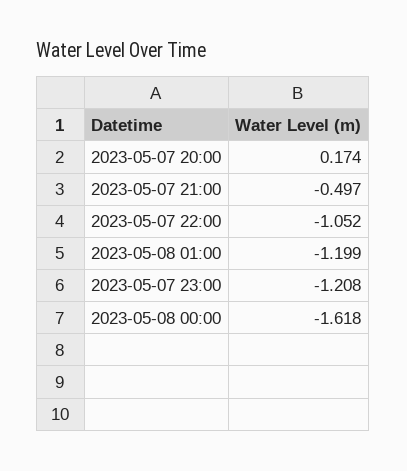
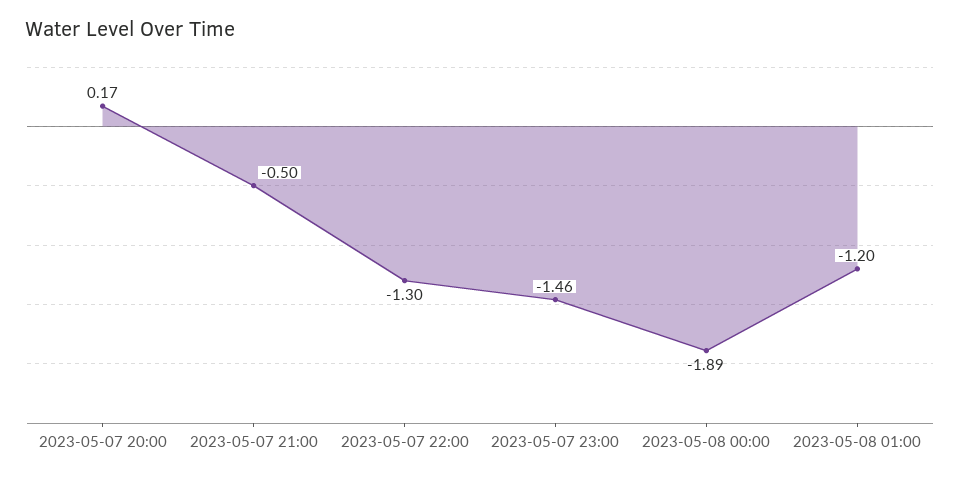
  {
    "2023-05-07 20:00": 0.174,
    "2023-05-07 21:00": -0.497,
-   "2023-05-07 22:00": -1.052,
+   "2023-05-07 22:00": -1.3,
    "2023-05-08 01:00": -1.199,
-   "2023-05-07 23:00": -1.208,
+   "2023-05-07 23:00": -1.46,
-   "2023-05-08 00:00": -1.618
+   "2023-05-08 00:00": -1.89
  }

